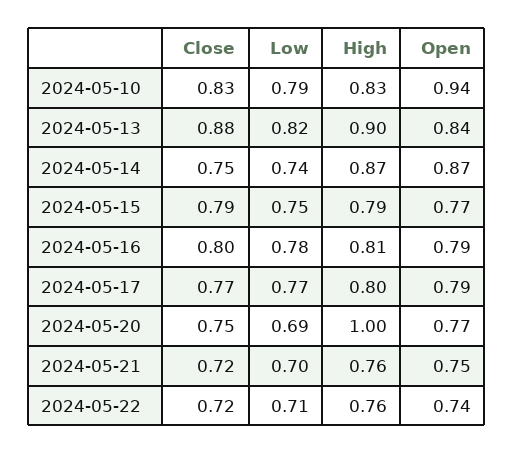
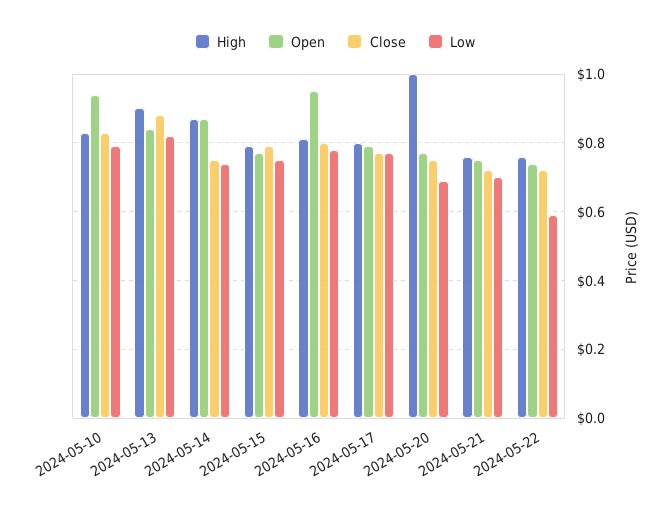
  {
    "Close": {
      "2024-05-10": 0.83,
      "2024-05-13": 0.88,
      "2024-05-14": 0.75,
      "2024-05-15": 0.79,
      "2024-05-16": 0.8,
      "2024-05-17": 0.77,
      "2024-05-20": 0.75,
      "2024-05-21": 0.72,
      "2024-05-22": 0.72
    },
    "Low": {
      "2024-05-10": 0.79,
      "2024-05-13": 0.82,
      "2024-05-14": 0.74,
      "2024-05-15": 0.75,
      "2024-05-16": 0.78,
      "2024-05-17": 0.77,
      "2024-05-20": 0.69,
      "2024-05-21": 0.7,
-     "2024-05-22": 0.71
+     "2024-05-22": 0.6
    },
    "High": {
      "2024-05-10": 0.83,
      "2024-05-13": 0.9,
      "2024-05-14": 0.87,
      "2024-05-15": 0.79,
      "2024-05-16": 0.81,
      "2024-05-17": 0.8,
      "2024-05-20": 1,
      "2024-05-21": 0.76,
      "2024-05-22": 0.76
    },
    "Open": {
      "2024-05-10": 0.94,
      "2024-05-13": 0.84,
      "2024-05-14": 0.87,
      "2024-05-15": 0.77,
-     "2024-05-16": 0.79,
+     "2024-05-16": 0.95,
      "2024-05-17": 0.79,
      "2024-05-20": 0.77,
      "2024-05-21": 0.75,
      "2024-05-22": 0.74
    }
  }

